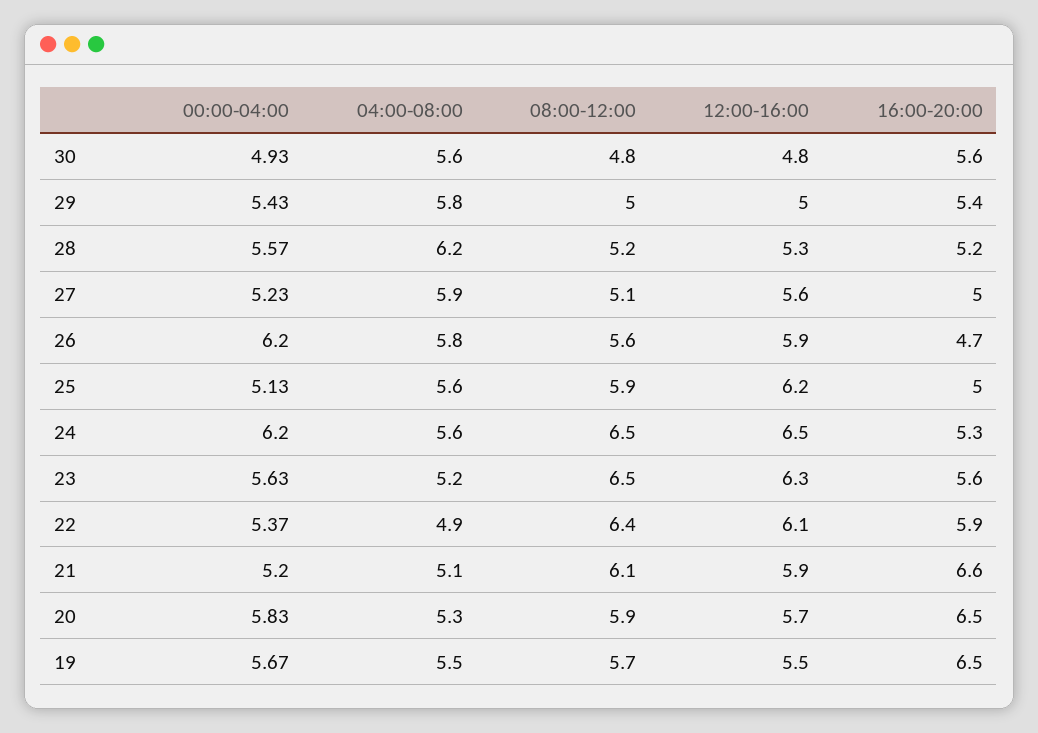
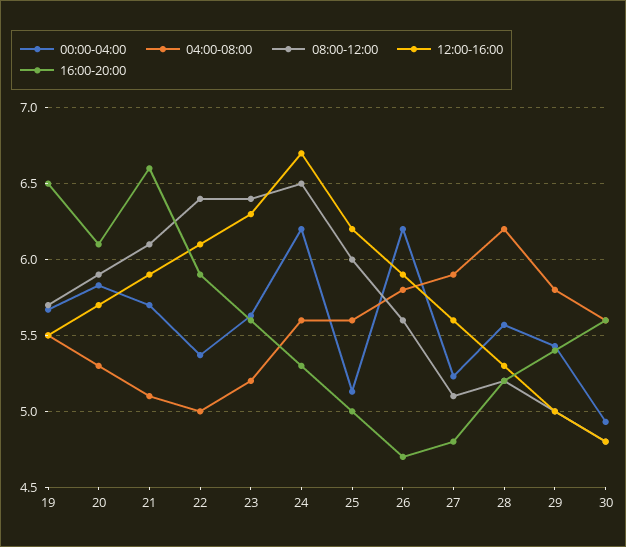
  {
    "00:00-04:00": {
      "30": 4.93,
      "29": 5.43,
      "28": 5.57,
      "27": 5.23,
      "26": 6.2,
      "25": 5.13,
      "24": 6.2,
      "23": 5.63,
      "22": 5.37,
-     "21": 5.2,
+     "21": 5.7,
      "20": 5.83,
      "19": 5.67
    },
    "04:00-08:00": {
      "30": 5.6,
      "29": 5.8,
      "28": 6.2,
      "27": 5.9,
      "26": 5.8,
      "25": 5.6,
      "24": 5.6,
      "23": 5.2,
-     "22": 4.9,
+     "22": 5,
      "21": 5.1,
      "20": 5.3,
      "19": 5.5
    },
    "08:00-12:00": {
      "30": 4.8,
      "29": 5,
      "28": 5.2,
      "27": 5.1,
      "26": 5.6,
-     "25": 5.9,
+     "25": 6,
      "24": 6.5,
-     "23": 6.5,
+     "23": 6.4,
      "22": 6.4,
      "21": 6.1,
      "20": 5.9,
      "19": 5.7
    },
    "12:00-16:00": {
      "30": 4.8,
      "29": 5,
      "28": 5.3,
      "27": 5.6,
      "26": 5.9,
      "25": 6.2,
-     "24": 6.5,
+     "24": 6.7,
      "23": 6.3,
      "22": 6.1,
      "21": 5.9,
      "20": 5.7,
      "19": 5.5
    },
    "16:00-20:00": {
      "30": 5.6,
      "29": 5.4,
      "28": 5.2,
-     "27": 5,
+     "27": 4.8,
      "26": 4.7,
      "25": 5,
      "24": 5.3,
      "23": 5.6,
      "22": 5.9,
      "21": 6.6,
-     "20": 6.5,
+     "20": 6.1,
      "19": 6.5
    }
  }

